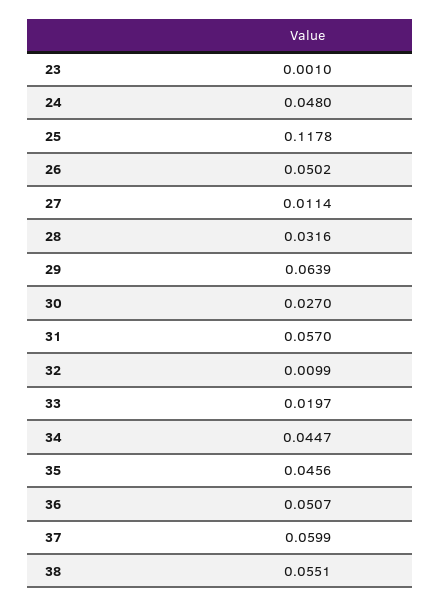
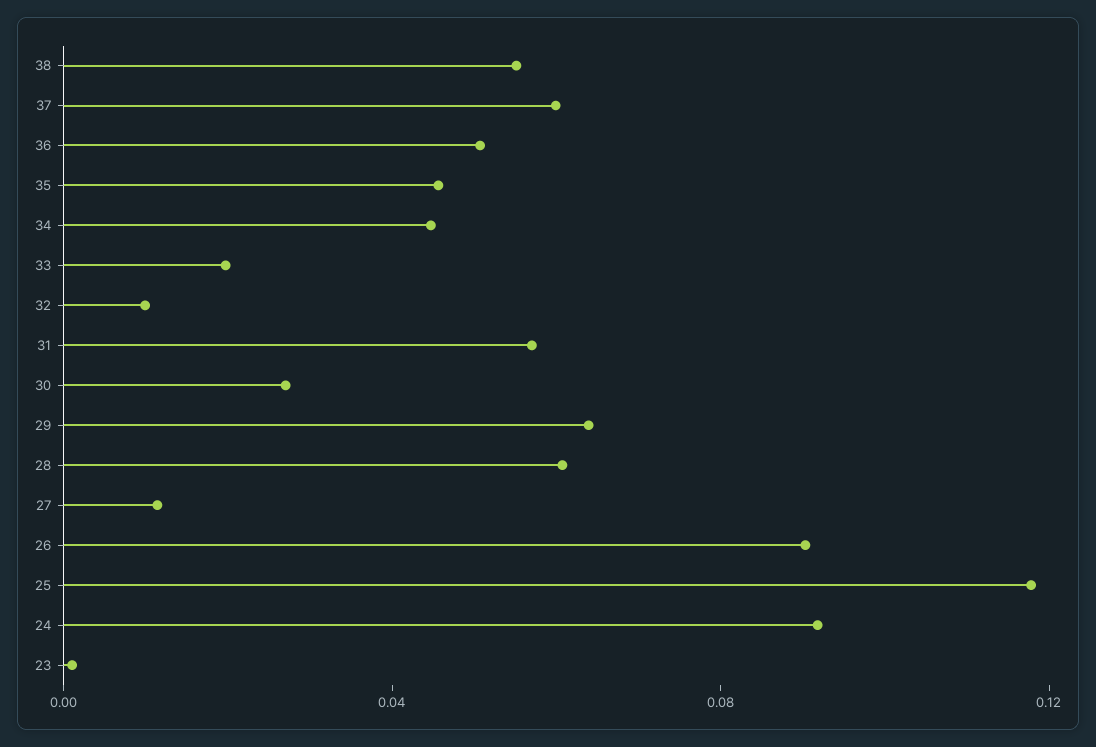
  {
    "23": 0.001,
-   "24": 0.048,
+   "24": 0.09,
    "25": 0.1178,
-   "26": 0.0502,
+   "26": 0.09,
    "27": 0.0114,
-   "28": 0.0316,
+   "28": 0.06,
    "29": 0.0639,
    "30": 0.027,
    "31": 0.057,
    "32": 0.0099,
    "33": 0.0197,
    "34": 0.0447,
    "35": 0.0456,
    "36": 0.0507,
    "37": 0.0599,
    "38": 0.0551
  }

